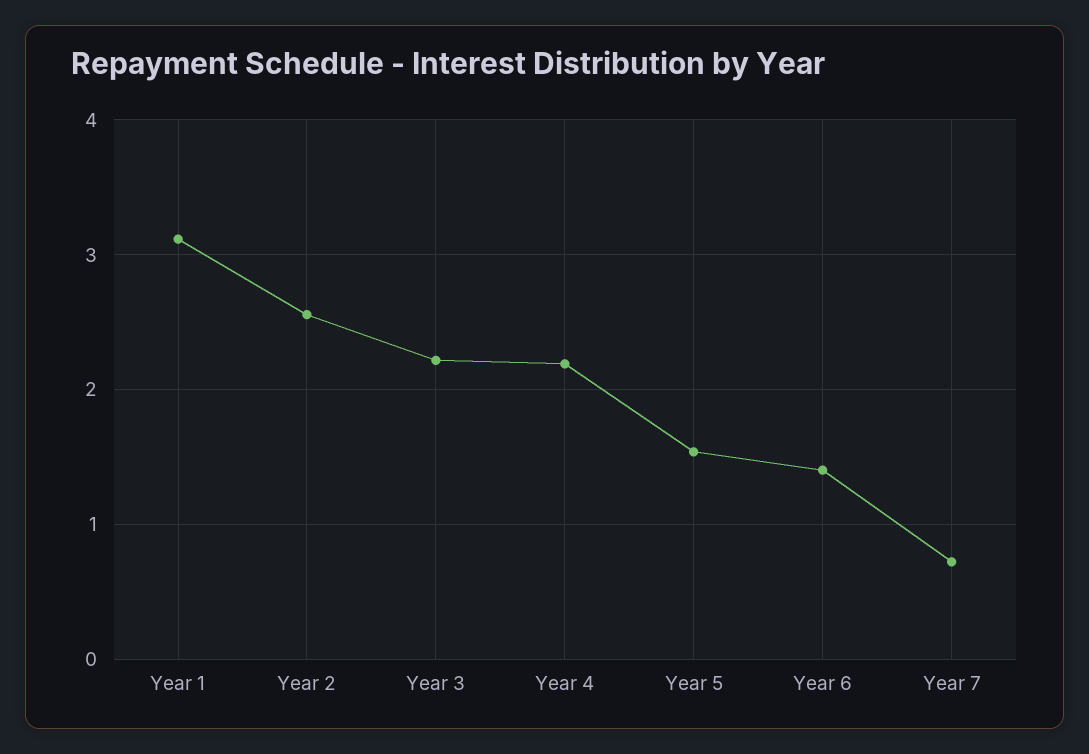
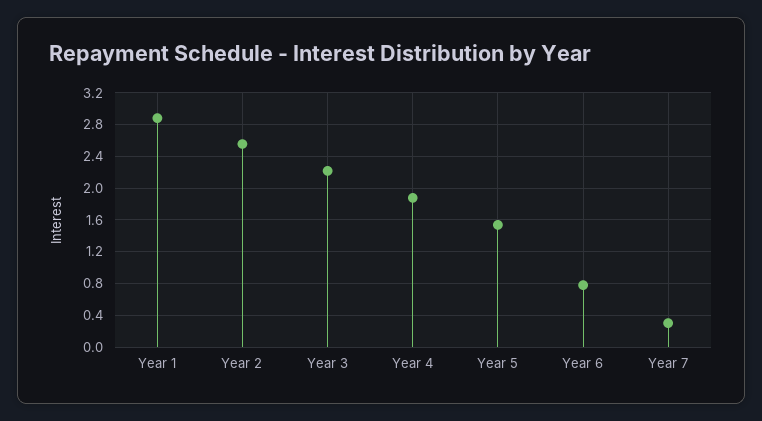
  {
-   "Year 1": 3.1,
+   "Year 1": 2.9,
    "Year 2": 2.6,
    "Year 3": 2.2,
-   "Year 4": 2.2,
+   "Year 4": 1.9,
    "Year 5": 1.5,
-   "Year 6": 1.4,
+   "Year 6": 0.8,
-   "Year 7": 0.7
+   "Year 7": 0.3
  }

